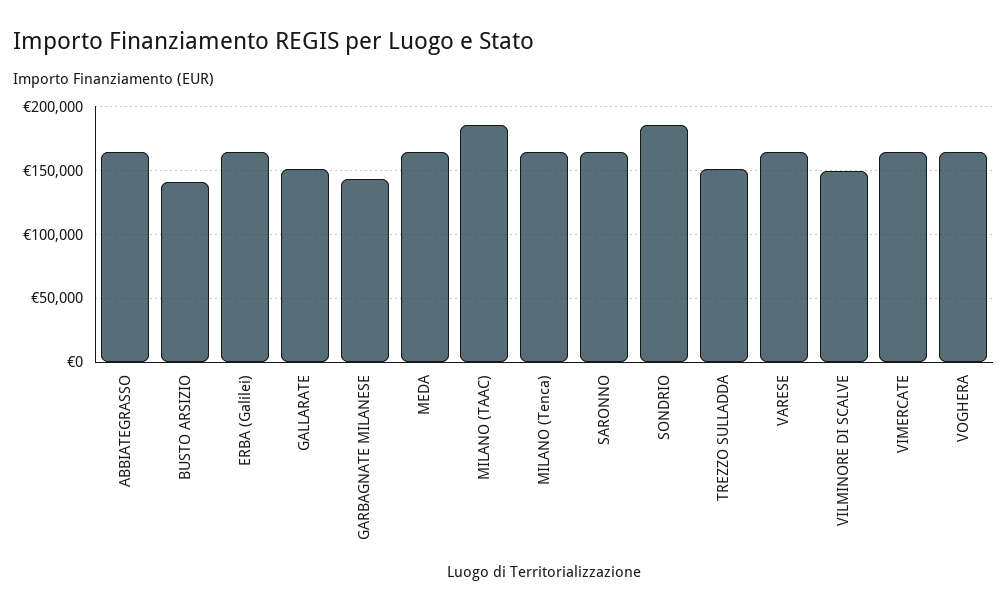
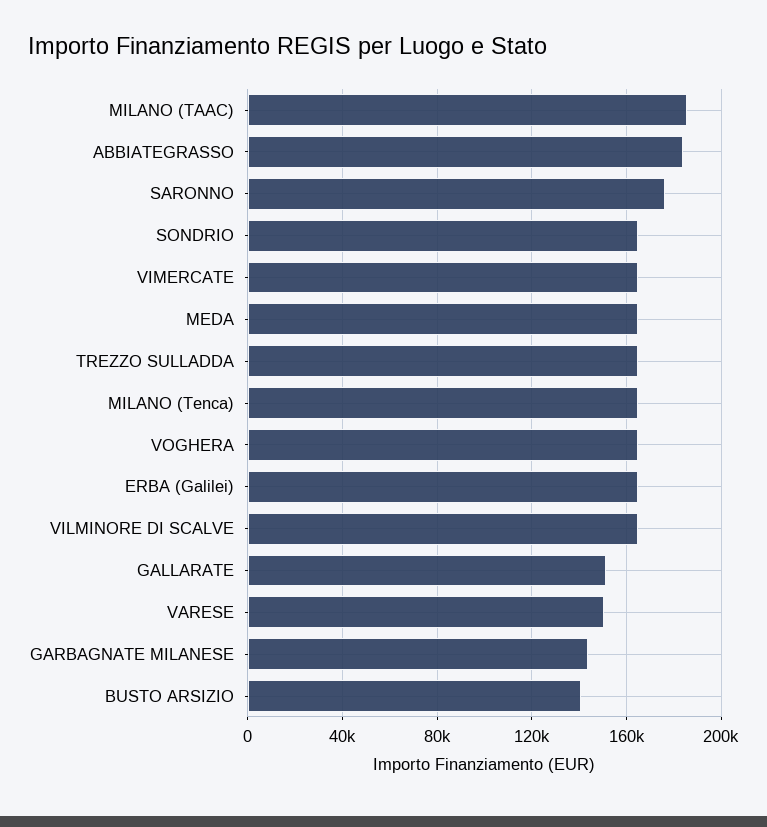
  {
-   "ABBIATEGRASSO": 165000,
+   "ABBIATEGRASSO": 185000,
    "BUSTO ARSIZIO": 140000,
    "ERBA (Galilei)": 165000,
    "GALLARATE": 150000,
    "GARBAGNATE MILANESE": 145000,
    "MEDA": 165000,
    "MILANO (TAAC)": 185000,
    "MILANO (Tenca)": 165000,
-   "SARONNO": 165000,
+   "SARONNO": 175000,
-   "SONDRIO": 185000,
+   "SONDRIO": 165000,
-   "TREZZO SULLADDA": 150000,
+   "TREZZO SULLADDA": 165000,
-   "VARESE": 165000,
+   "VARESE": 150000,
-   "VILMINORE DI SCALVE": 150000,
+   "VILMINORE DI SCALVE": 165000,
    "VIMERCATE": 165000,
    "VOGHERA": 165000
  }

